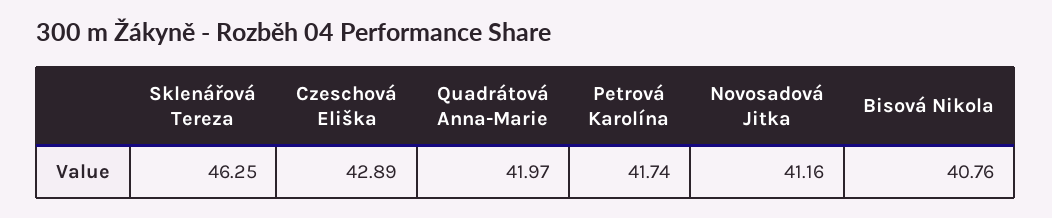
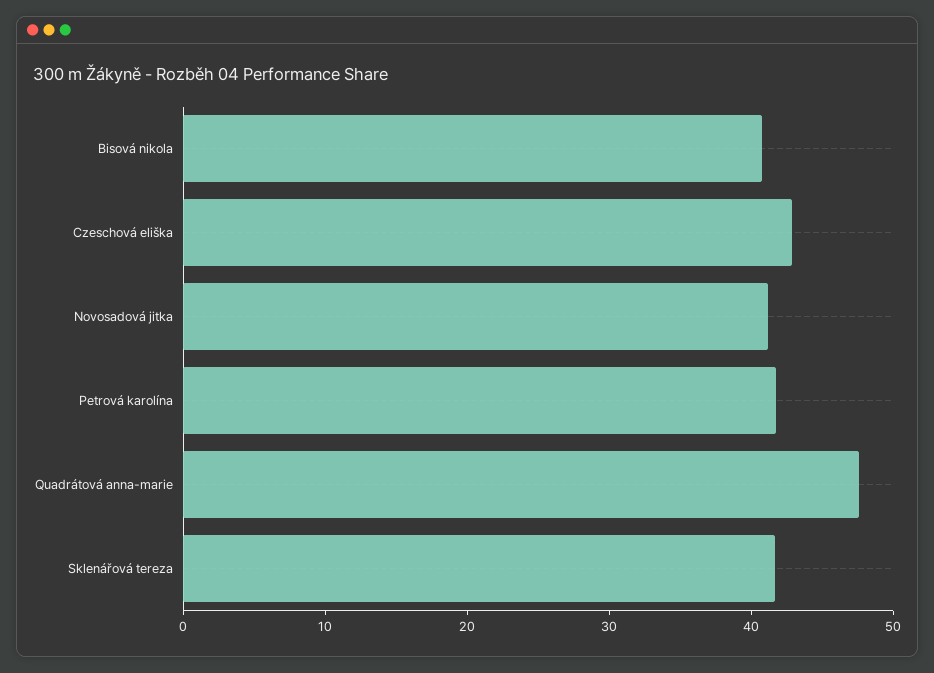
  {
-   "Sklenářová Tereza": 46.25,
+   "Sklenářová Tereza": 42,
    "Czeschová Eliška": 42.89,
-   "Quadrátová Anna-Marie": 41.97,
+   "Quadrátová Anna-Marie": 48,
    "Petrová Karolína": 41.74,
    "Novosadová Jitka": 41.16,
    "Bisová Nikola": 40.76
  }

